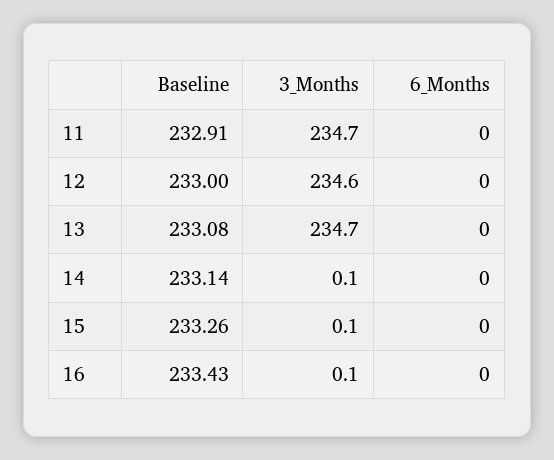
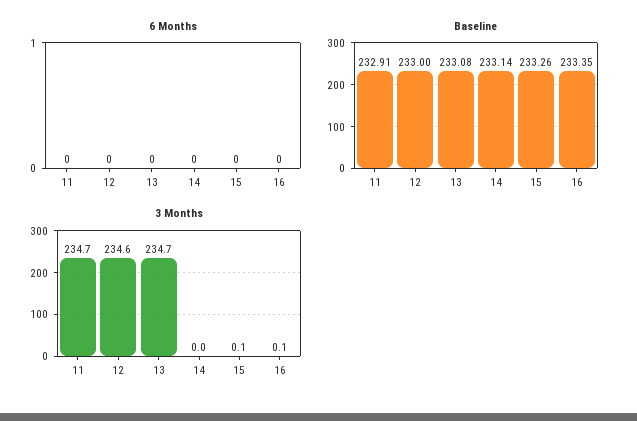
  {
    "Baseline": {
      "11": 232.91,
      "12": 233,
      "13": 233.08,
      "14": 233.14,
      "15": 233.26,
-     "16": 233.43
+     "16": 233.35
    },
    "3_Months": {
      "11": 234.7,
      "12": 234.6,
      "13": 234.7,
-     "14": 0.1,
+     "14": 0,
      "15": 0.1,
      "16": 0.1
    },
    "6_Months": {
      "11": 0,
      "12": 0,
      "13": 0,
      "14": 0,
      "15": 0,
      "16": 0
    }
  }

